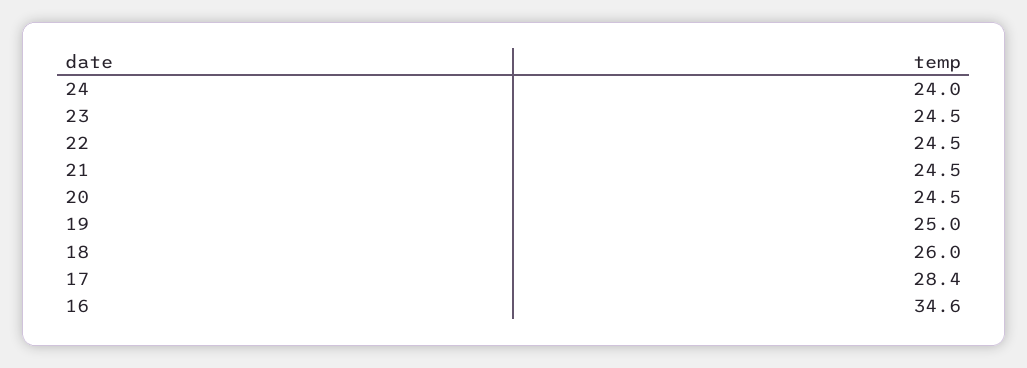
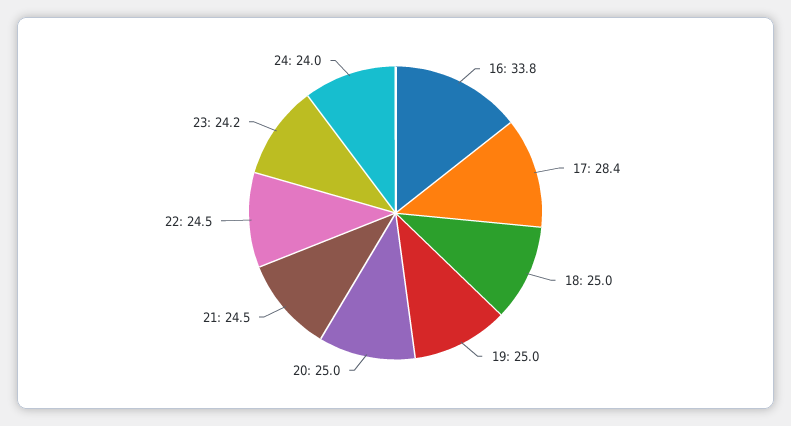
  {
    "24": 24,
-   "23": 24.5,
+   "23": 24.2,
    "22": 24.5,
    "21": 24.5,
-   "20": 24.5,
+   "20": 25,
    "19": 25,
-   "18": 26,
+   "18": 25,
    "17": 28.4,
-   "16": 34.6
+   "16": 33.8
  }

